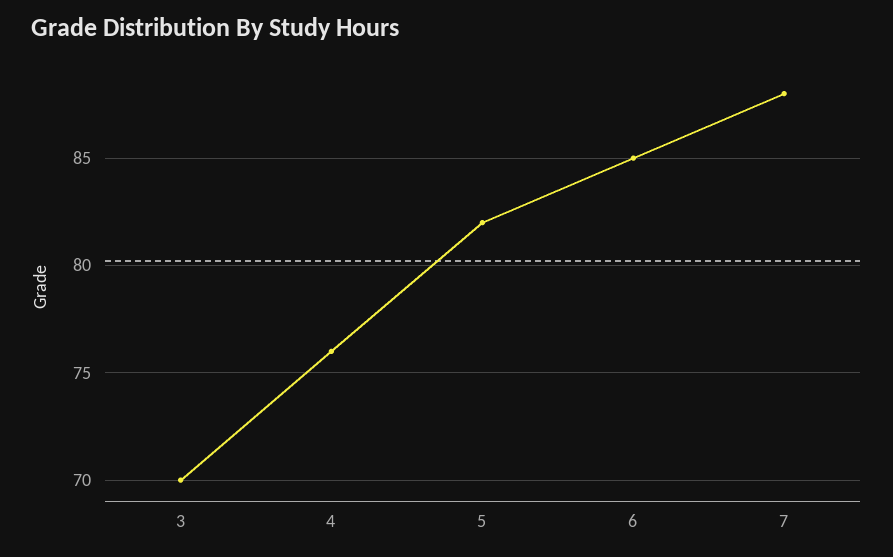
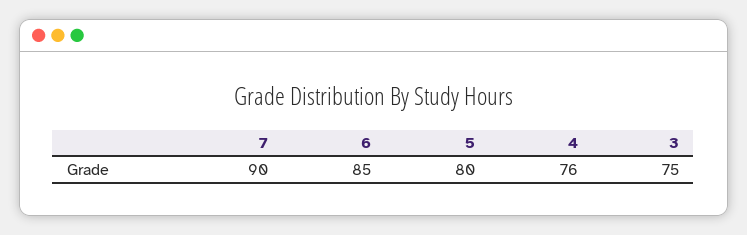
  {
-   "3": 70,
+   "3": 75,
    "4": 76,
-   "5": 82,
+   "5": 80,
    "6": 85,
-   "7": 88
+   "7": 90
  }

